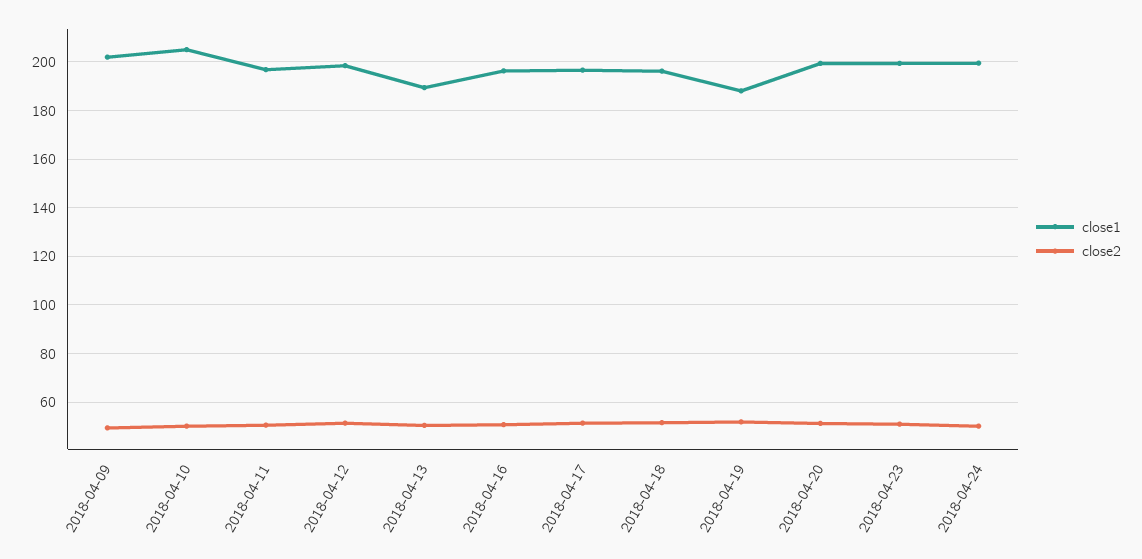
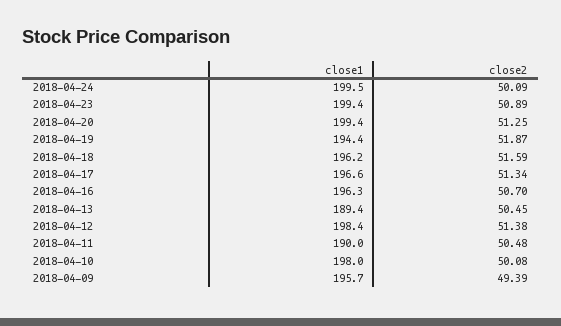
  {
    "close1": {
-     "2018-04-09": 202.5,
+     "2018-04-09": 195.7,
-     "2018-04-10": 205,
+     "2018-04-10": 198,
-     "2018-04-11": 197.5,
+     "2018-04-11": 190,
      "2018-04-12": 198.4,
      "2018-04-13": 189.4,
      "2018-04-16": 196.3,
      "2018-04-17": 196.6,
      "2018-04-18": 196.2,
-     "2018-04-19": 187.5,
+     "2018-04-19": 194.4,
      "2018-04-20": 199.4,
      "2018-04-23": 199.4,
      "2018-04-24": 199.5
    },
    "close2": {
      "2018-04-09": 49.39,
      "2018-04-10": 50.08,
      "2018-04-11": 50.48,
      "2018-04-12": 51.38,
      "2018-04-13": 50.45,
      "2018-04-16": 50.7,
      "2018-04-17": 51.34,
      "2018-04-18": 51.59,
      "2018-04-19": 51.87,
      "2018-04-20": 51.25,
      "2018-04-23": 50.89,
      "2018-04-24": 50.09
    }
  }

